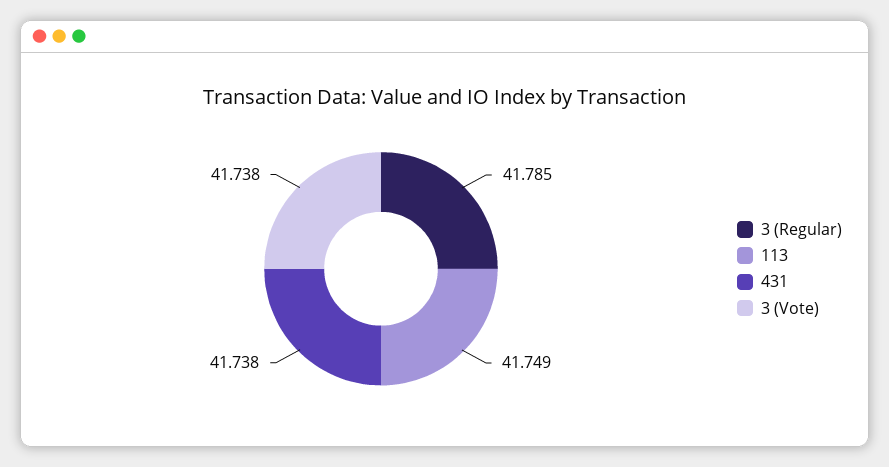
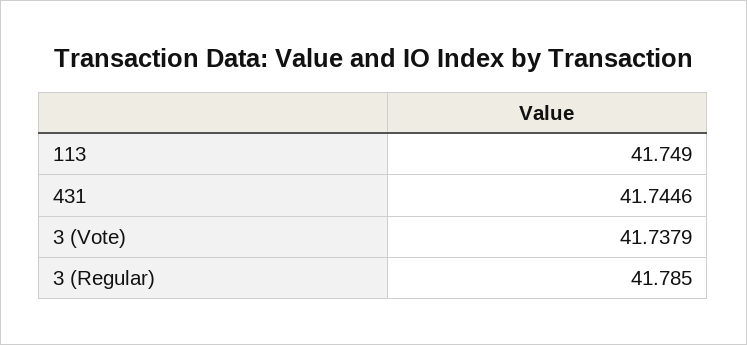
  {
    "3 (Regular)": 41.785,
    "113": 41.749,
-   "431": 41.738,
+   "431": 41.7446,
    "3 (Vote)": 41.7379
  }

